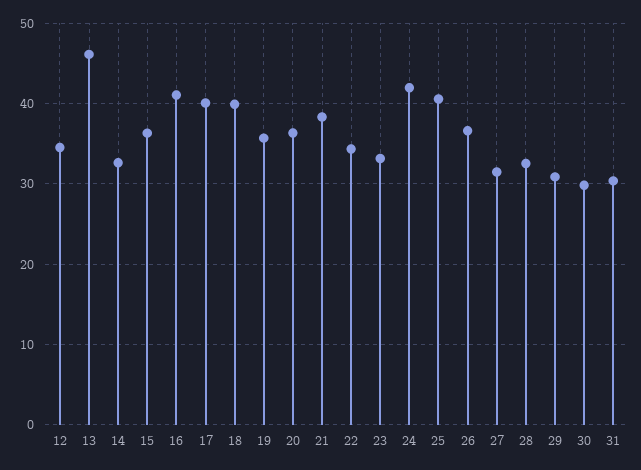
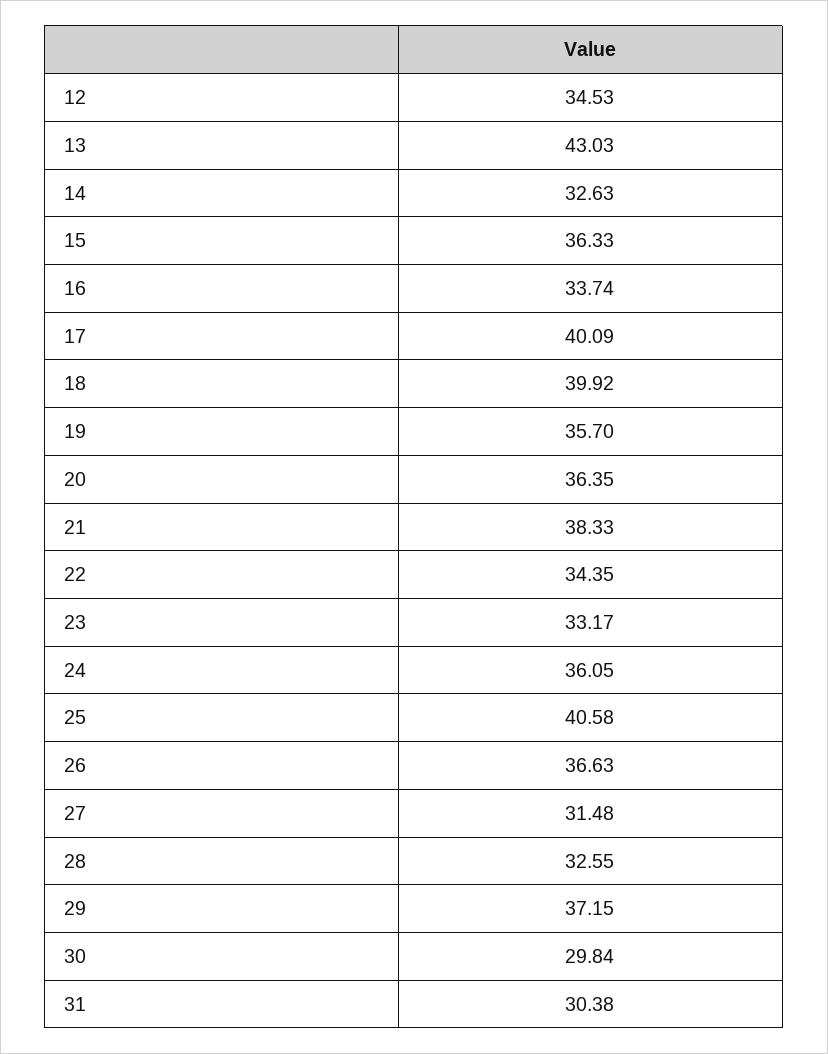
  {
    "12": 34.53,
-   "13": 46,
+   "13": 43.03,
    "14": 32.63,
    "15": 36.33,
-   "16": 41,
+   "16": 33.74,
    "17": 40.09,
    "18": 39.92,
    "19": 35.7,
    "20": 36.35,
    "21": 38.33,
    "22": 34.35,
    "23": 33.17,
-   "24": 42,
+   "24": 36.05,
    "25": 40.58,
    "26": 36.63,
    "27": 31.48,
    "28": 32.55,
-   "29": 31,
+   "29": 37.15,
    "30": 29.84,
    "31": 30.38
  }

